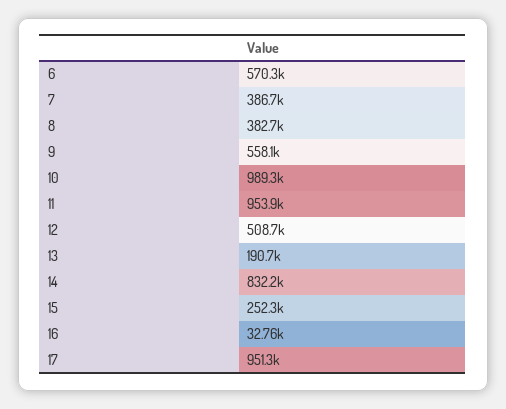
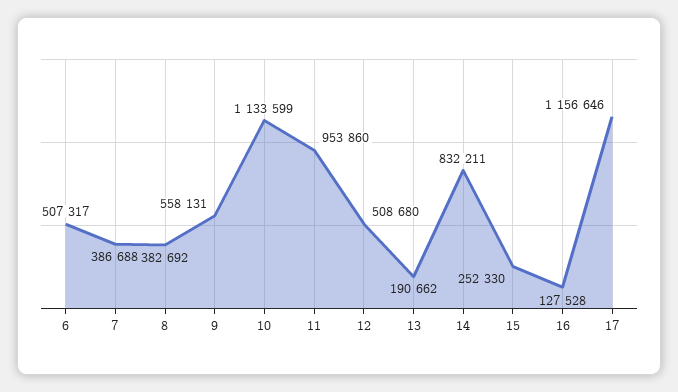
  {
-   "6": 570300,
+   "6": 507317,
    "7": 386688,
    "8": 382692,
    "9": 558131,
-   "10": 989300,
+   "10": 1133599,
    "11": 953860,
    "12": 508680,
    "13": 190662,
    "14": 832211,
    "15": 252330,
-   "16": 32760,
+   "16": 127528,
-   "17": 951300
+   "17": 1156646
  }

